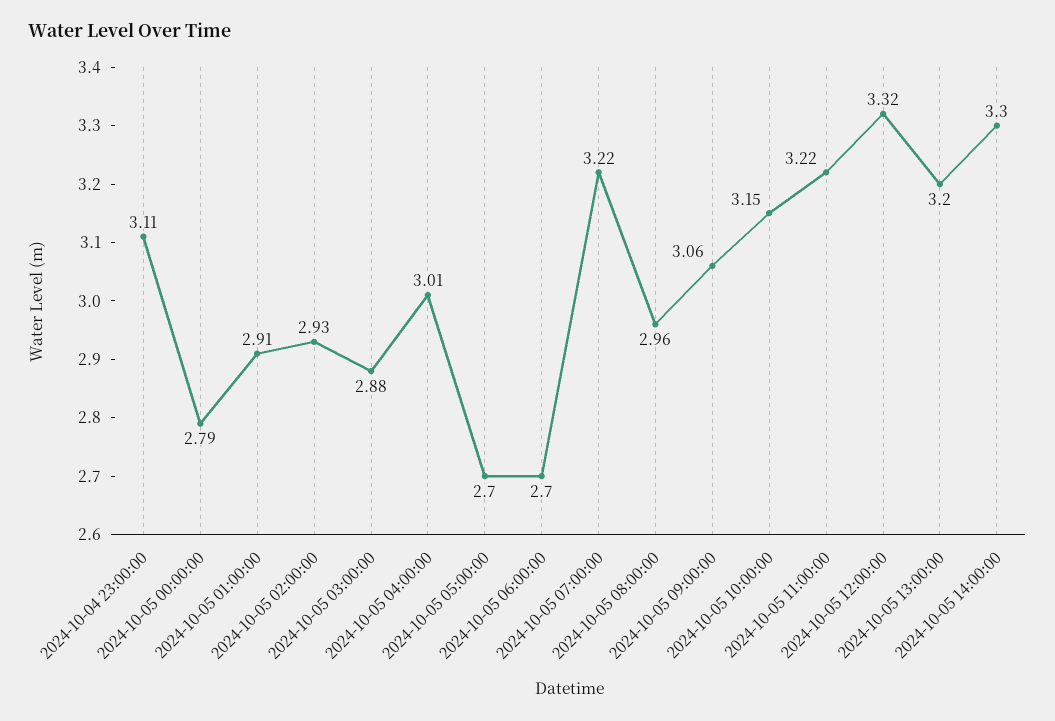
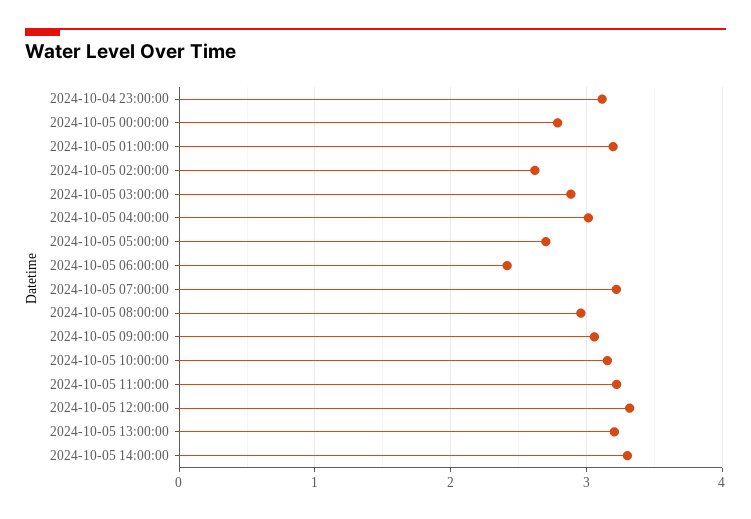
  {
    "2024-10-04 23:00:00": 3.11,
    "2024-10-05 00:00:00": 2.79,
-   "2024-10-05 01:00:00": 2.91,
+   "2024-10-05 01:00:00": 3.2,
-   "2024-10-05 02:00:00": 2.93,
+   "2024-10-05 02:00:00": 2.6,
    "2024-10-05 03:00:00": 2.88,
    "2024-10-05 04:00:00": 3.01,
    "2024-10-05 05:00:00": 2.7,
-   "2024-10-05 06:00:00": 2.7,
+   "2024-10-05 06:00:00": 2.4,
    "2024-10-05 07:00:00": 3.22,
    "2024-10-05 08:00:00": 2.96,
    "2024-10-05 09:00:00": 3.06,
    "2024-10-05 10:00:00": 3.15,
    "2024-10-05 11:00:00": 3.22,
    "2024-10-05 12:00:00": 3.32,
    "2024-10-05 13:00:00": 3.2,
    "2024-10-05 14:00:00": 3.3
  }

